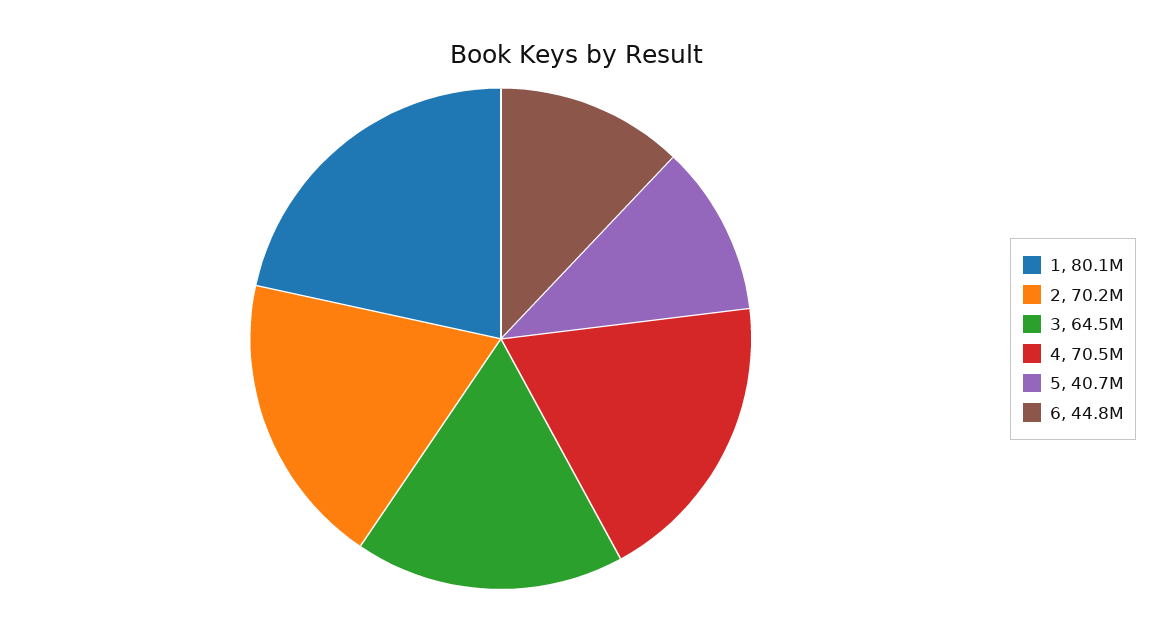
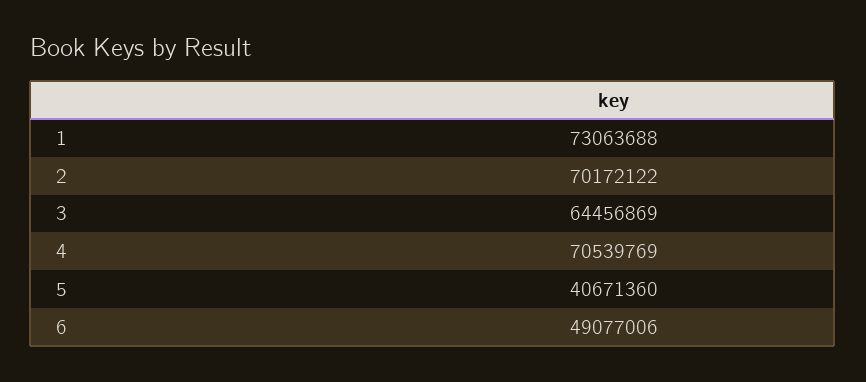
  {
-   "1": 80100000,
+   "1": 73063688,
    "2": 70172122,
    "3": 64456869,
    "4": 70539769,
    "5": 40671360,
-   "6": 44800000
+   "6": 49077006
  }

